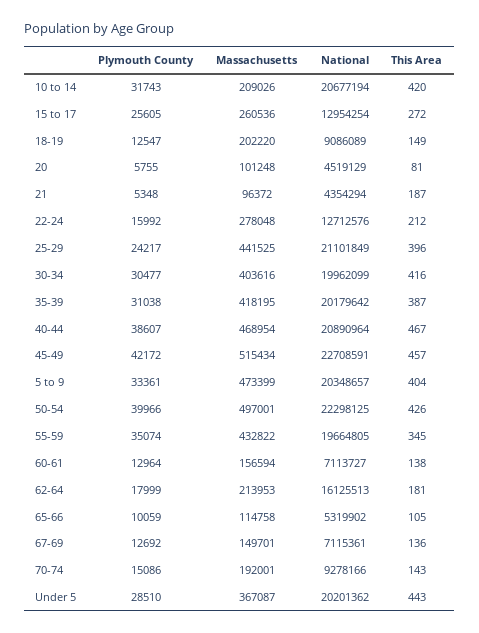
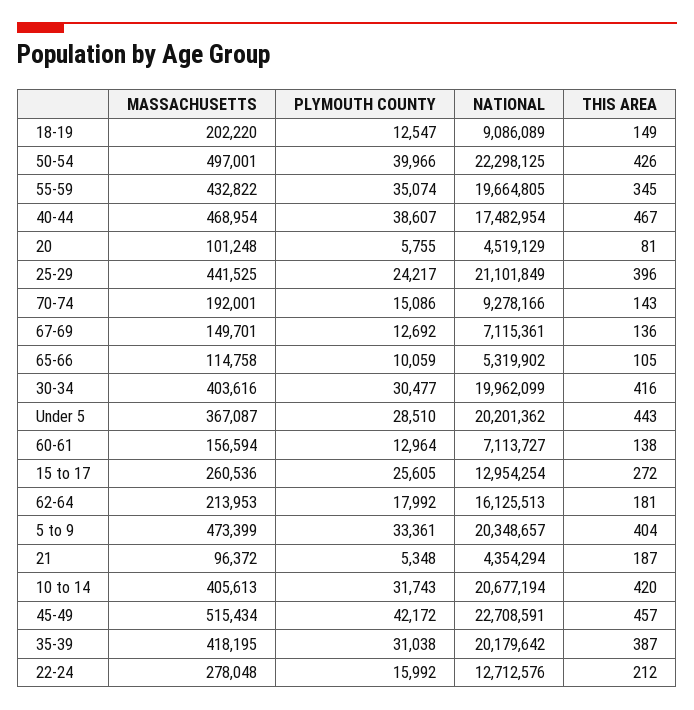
  {
    "Plymouth County": {
      "10 to 14": 31743,
      "15 to 17": 25605,
      "18-19": 12547,
      "20": 5755,
      "21": 5348,
      "22-24": 15992,
      "25-29": 24217,
      "30-34": 30477,
      "35-39": 31038,
      "40-44": 38607,
      "45-49": 42172,
      "5 to 9": 33361,
      "50-54": 39966,
      "55-59": 35074,
      "60-61": 12964,
-     "62-64": 17999,
+     "62-64": 17992,
      "65-66": 10059,
      "67-69": 12692,
      "70-74": 15086,
      "Under 5": 28510
    },
    "Massachusetts": {
-     "10 to 14": 209026,
+     "10 to 14": 405613,
      "15 to 17": 260536,
      "18-19": 202220,
      "20": 101248,
      "21": 96372,
      "22-24": 278048,
      "25-29": 441525,
      "30-34": 403616,
      "35-39": 418195,
      "40-44": 468954,
      "45-49": 515434,
      "5 to 9": 473399,
      "50-54": 497001,
      "55-59": 432822,
      "60-61": 156594,
      "62-64": 213953,
      "65-66": 114758,
      "67-69": 149701,
      "70-74": 192001,
      "Under 5": 367087
    },
    "National": {
      "10 to 14": 20677194,
      "15 to 17": 12954254,
      "18-19": 9086089,
      "20": 4519129,
      "21": 4354294,
      "22-24": 12712576,
      "25-29": 21101849,
      "30-34": 19962099,
      "35-39": 20179642,
-     "40-44": 20890964,
+     "40-44": 17482954,
      "45-49": 22708591,
      "5 to 9": 20348657,
      "50-54": 22298125,
      "55-59": 19664805,
      "60-61": 7113727,
      "62-64": 16125513,
      "65-66": 5319902,
      "67-69": 7115361,
      "70-74": 9278166,
      "Under 5": 20201362
    },
    "This Area": {
      "10 to 14": 420,
      "15 to 17": 272,
      "18-19": 149,
      "20": 81,
      "21": 187,
      "22-24": 212,
      "25-29": 396,
      "30-34": 416,
      "35-39": 387,
      "40-44": 467,
      "45-49": 457,
      "5 to 9": 404,
      "50-54": 426,
      "55-59": 345,
      "60-61": 138,
      "62-64": 181,
      "65-66": 105,
      "67-69": 136,
      "70-74": 143,
      "Under 5": 443
    }
  }

